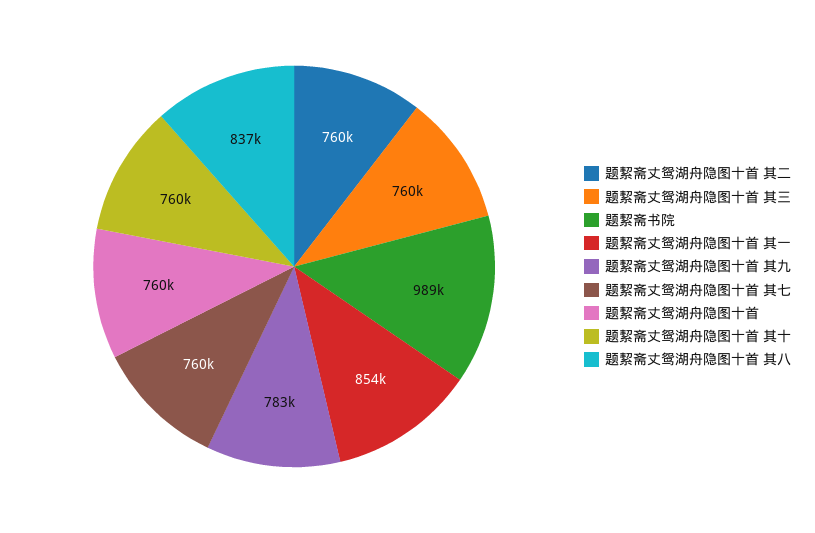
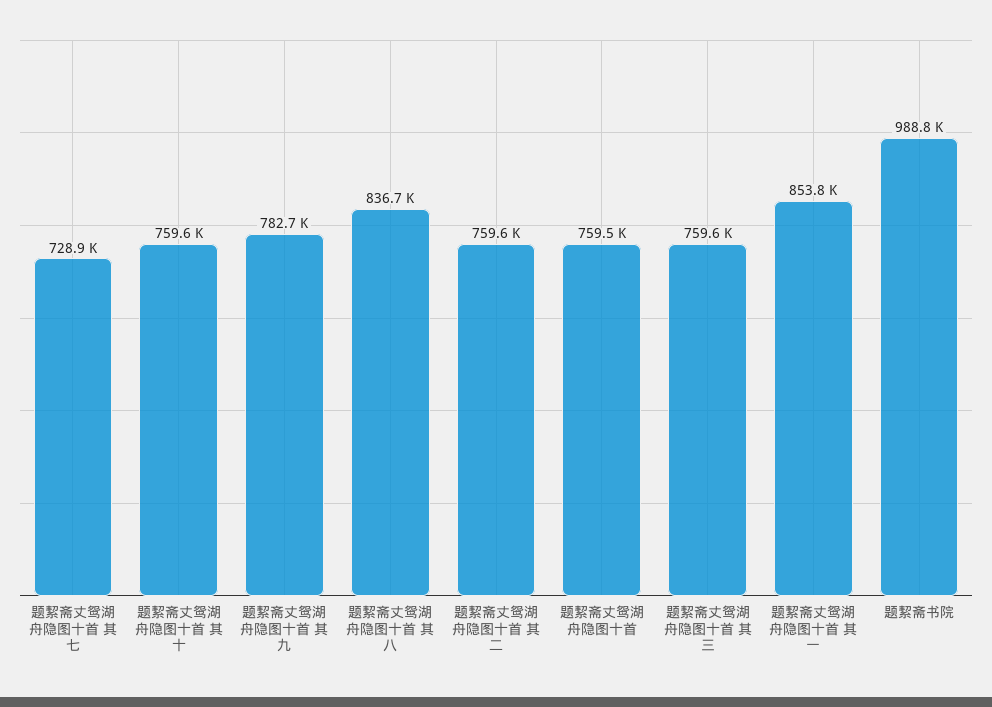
  {
    "题絜斋丈鸳湖舟隐图十首 其二": 759600,
    "题絜斋丈鸳湖舟隐图十首 其三": 759600,
    "题絜斋书院": 988800,
    "题絜斋丈鸳湖舟隐图十首 其一": 853800,
    "题絜斋丈鸳湖舟隐图十首 其九": 782700,
-   "题絜斋丈鸳湖舟隐图十首 其七": 760000,
+   "题絜斋丈鸳湖舟隐图十首 其七": 728900,
    "题絜斋丈鸳湖舟隐图十首": 759500,
    "题絜斋丈鸳湖舟隐图十首 其十": 759600,
    "题絜斋丈鸳湖舟隐图十首 其八": 836700
  }

